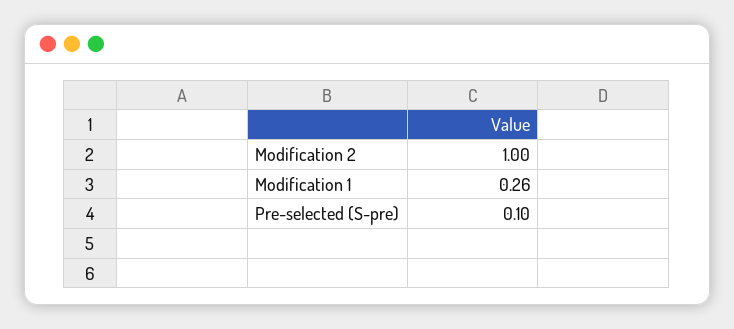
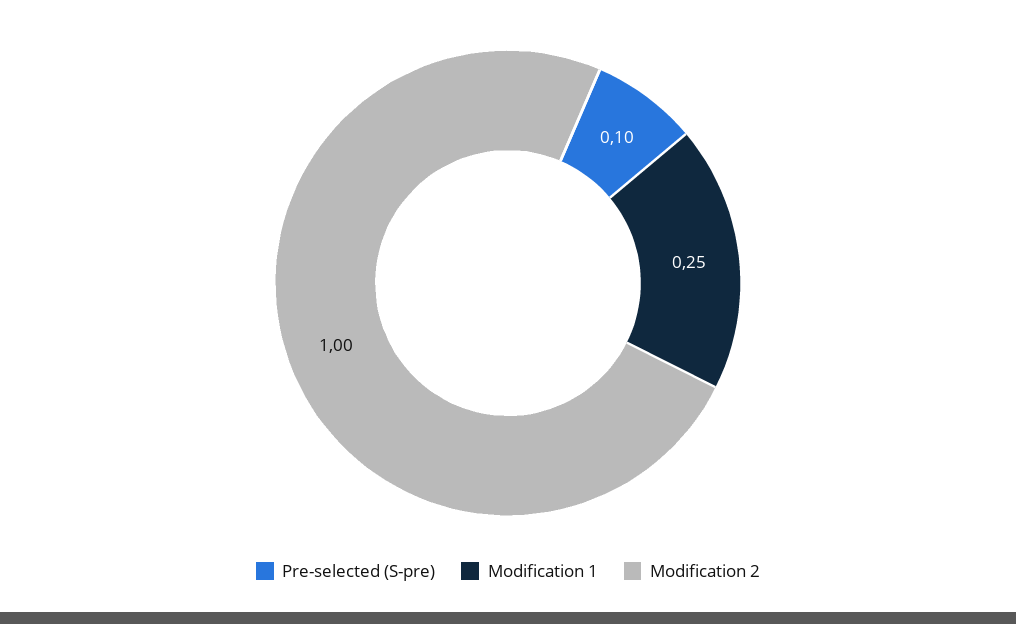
  {
    "Modification 2": 1,
-   "Modification 1": 0.26,
+   "Modification 1": 0.25,
    "Pre-selected (S-pre)": 0.1
  }

